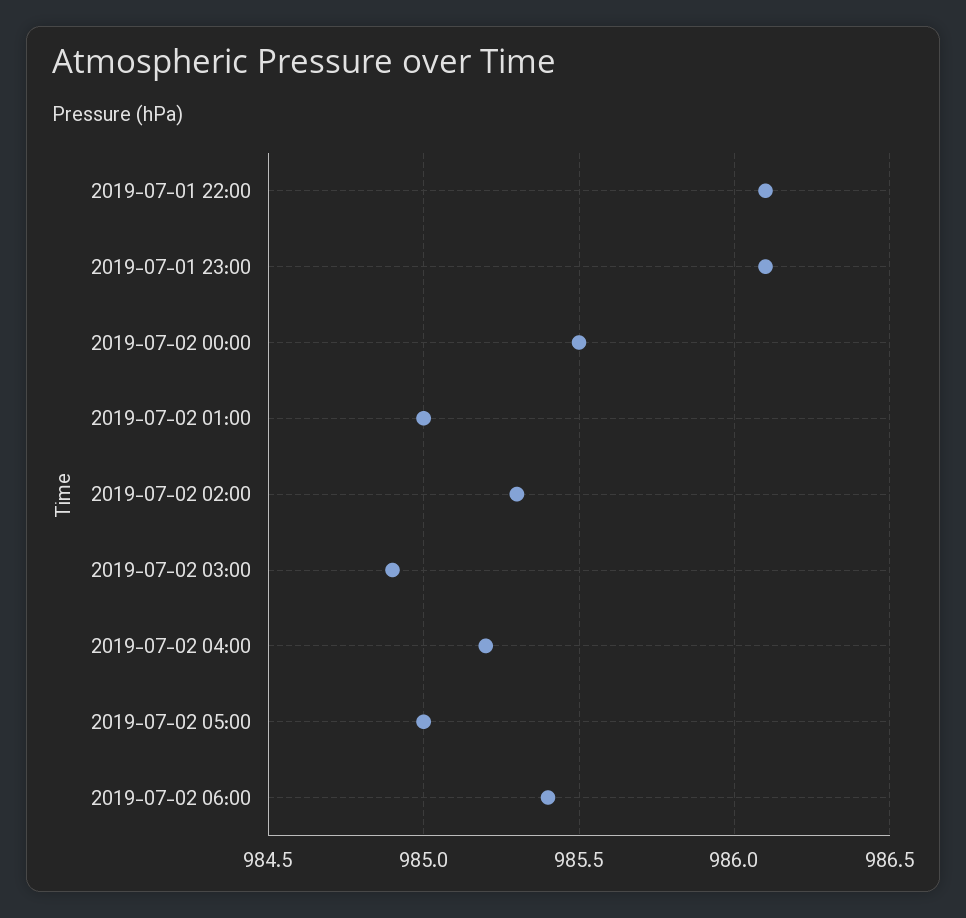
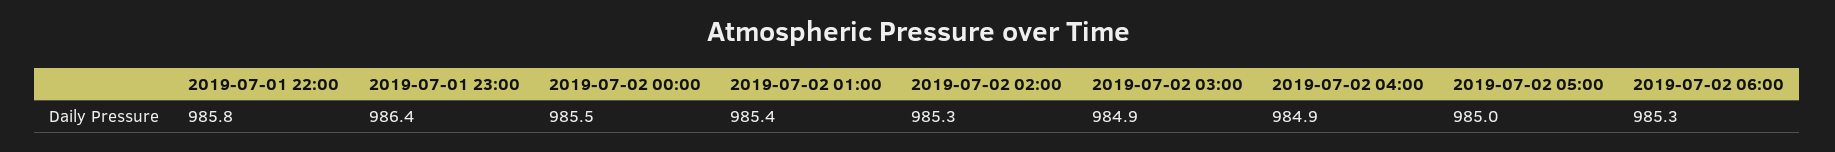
  {
-   "2019-07-01 22:00": 986.1,
+   "2019-07-01 22:00": 985.8,
-   "2019-07-01 23:00": 986.1,
+   "2019-07-01 23:00": 986.4,
    "2019-07-02 00:00": 985.5,
-   "2019-07-02 01:00": 985,
+   "2019-07-02 01:00": 985.4,
    "2019-07-02 02:00": 985.3,
    "2019-07-02 03:00": 984.9,
-   "2019-07-02 04:00": 985.2,
+   "2019-07-02 04:00": 984.9,
    "2019-07-02 05:00": 985,
-   "2019-07-02 06:00": 985.4
+   "2019-07-02 06:00": 985.3
  }

